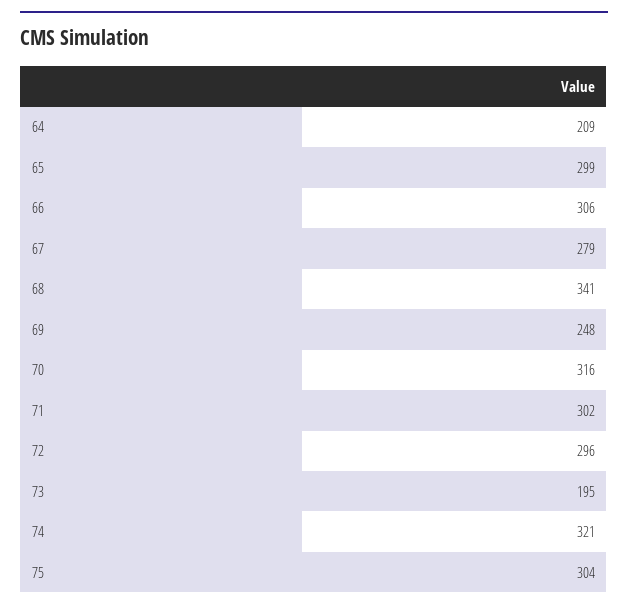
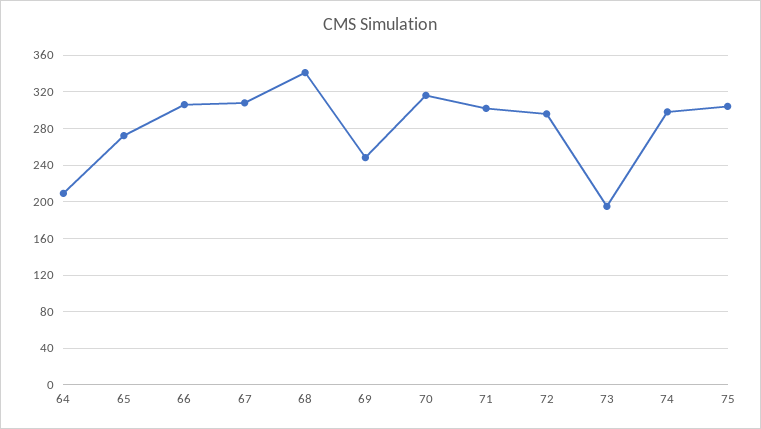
  {
    "64": 209,
-   "65": 299,
+   "65": 270,
    "66": 306,
-   "67": 279,
+   "67": 310,
    "68": 341,
    "69": 248,
    "70": 316,
    "71": 302,
    "72": 296,
    "73": 195,
-   "74": 321,
+   "74": 300,
    "75": 304
  }

